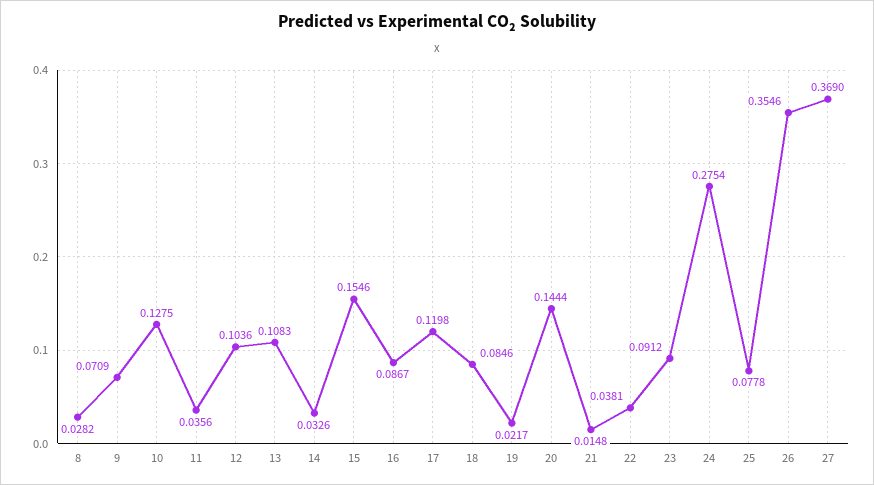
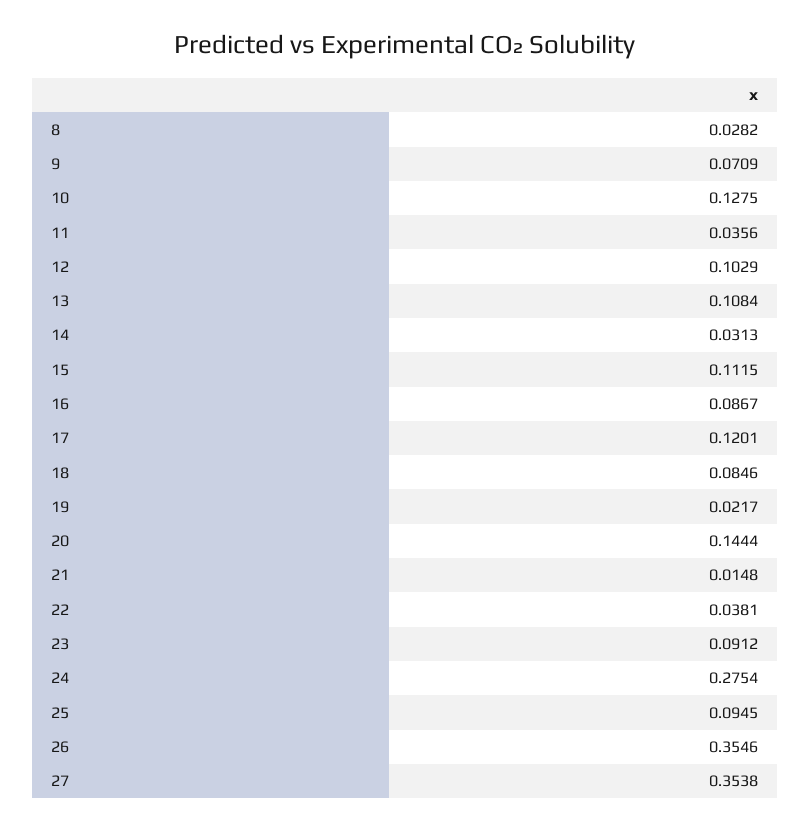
  {
    "8": 0.0282,
    "9": 0.0709,
    "10": 0.1275,
    "11": 0.0356,
-   "12": 0.1036,
+   "12": 0.1029,
-   "13": 0.1083,
+   "13": 0.1084,
-   "14": 0.0326,
+   "14": 0.0313,
-   "15": 0.1546,
+   "15": 0.1115,
    "16": 0.0867,
-   "17": 0.1198,
+   "17": 0.1201,
    "18": 0.0846,
    "19": 0.0217,
    "20": 0.1444,
    "21": 0.0148,
    "22": 0.0381,
    "23": 0.0912,
    "24": 0.2754,
-   "25": 0.0778,
+   "25": 0.0945,
    "26": 0.3546,
-   "27": 0.369
+   "27": 0.3538
  }

